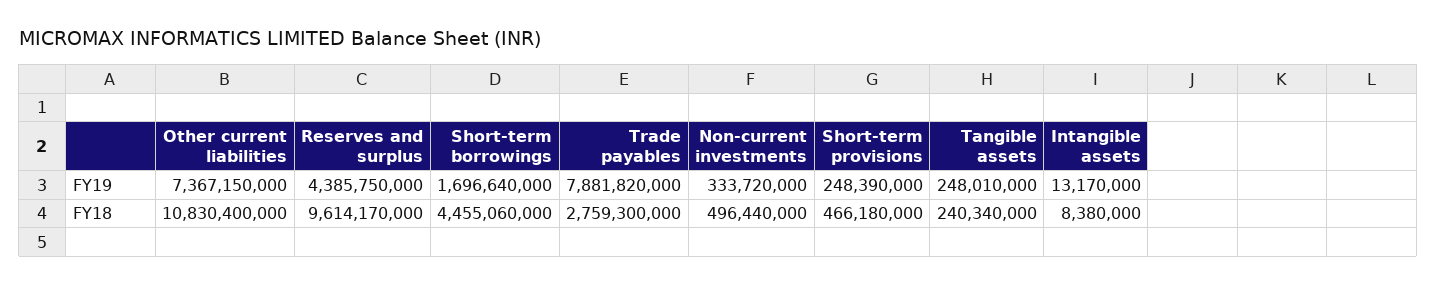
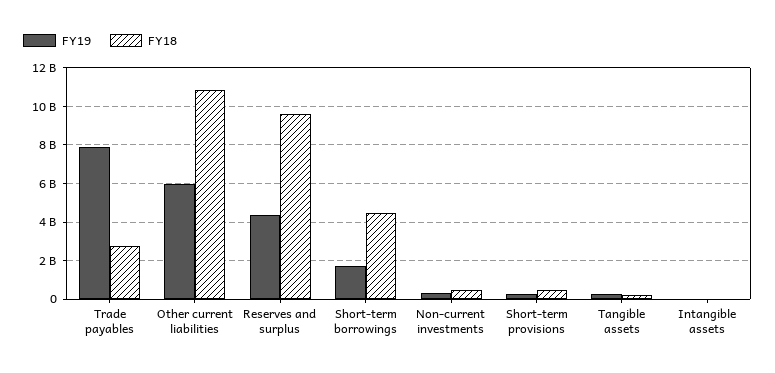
  {
    "FY19": {
-     "Other current liabilities": 7367150000,
+     "Other current liabilities": 6000000000,
      "Reserves and surplus": 4385750000,
      "Short-term borrowings": 1696640000,
      "Trade payables": 7881820000,
      "Non-current investments": 333720000,
      "Short-term provisions": 248390000,
      "Tangible assets": 248010000,
      "Intangible assets": 13170000
    },
    "FY18": {
      "Other current liabilities": 10830400000,
      "Reserves and surplus": 9614170000,
      "Short-term borrowings": 4455060000,
      "Trade payables": 2759300000,
      "Non-current investments": 496440000,
      "Short-term provisions": 466180000,
      "Tangible assets": 240340000,
      "Intangible assets": 8380000
    }
  }

